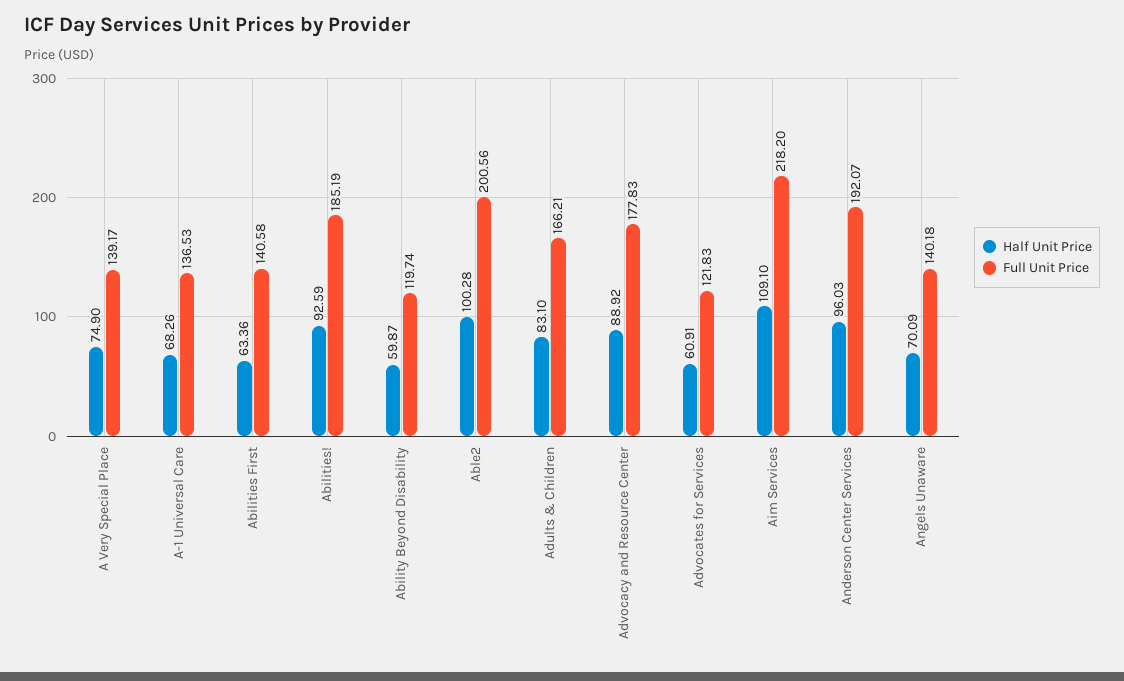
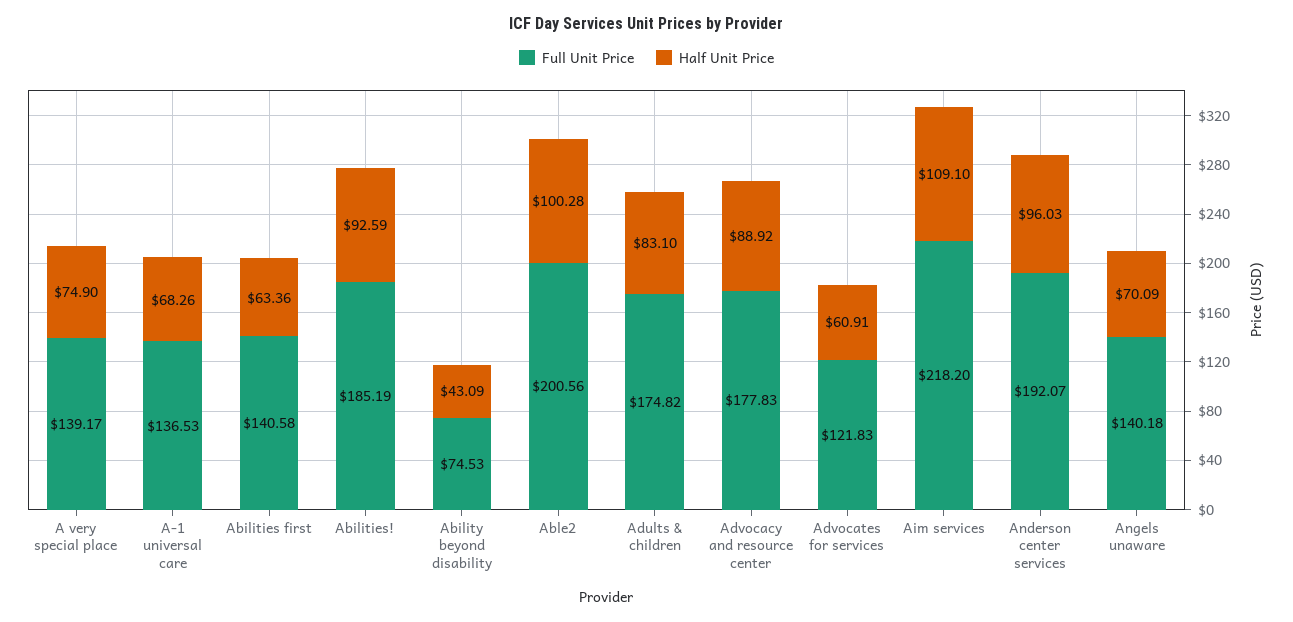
  {
    "Half Unit Price": {
      "A Very Special Place": 74.9,
      "A-1 Universal Care": 68.26,
      "Abilities First": 63.36,
      "Abilities!": 92.59,
-     "Ability Beyond Disability": 59.87,
+     "Ability Beyond Disability": 43.09,
      "Able2": 100.28,
      "Adults & Children": 83.1,
      "Advocacy and Resource Center": 88.92,
      "Advocates for Services": 60.91,
      "Aim Services": 109.1,
      "Anderson Center Services": 96.03,
      "Angels Unaware": 70.09
    },
    "Full Unit Price": {
      "A Very Special Place": 139.17,
      "A-1 Universal Care": 136.53,
      "Abilities First": 140.58,
      "Abilities!": 185.19,
-     "Ability Beyond Disability": 119.74,
+     "Ability Beyond Disability": 74.53,
      "Able2": 200.56,
-     "Adults & Children": 166.21,
+     "Adults & Children": 174.82,
      "Advocacy and Resource Center": 177.83,
      "Advocates for Services": 121.83,
      "Aim Services": 218.2,
      "Anderson Center Services": 192.07,
      "Angels Unaware": 140.18
    }
  }

